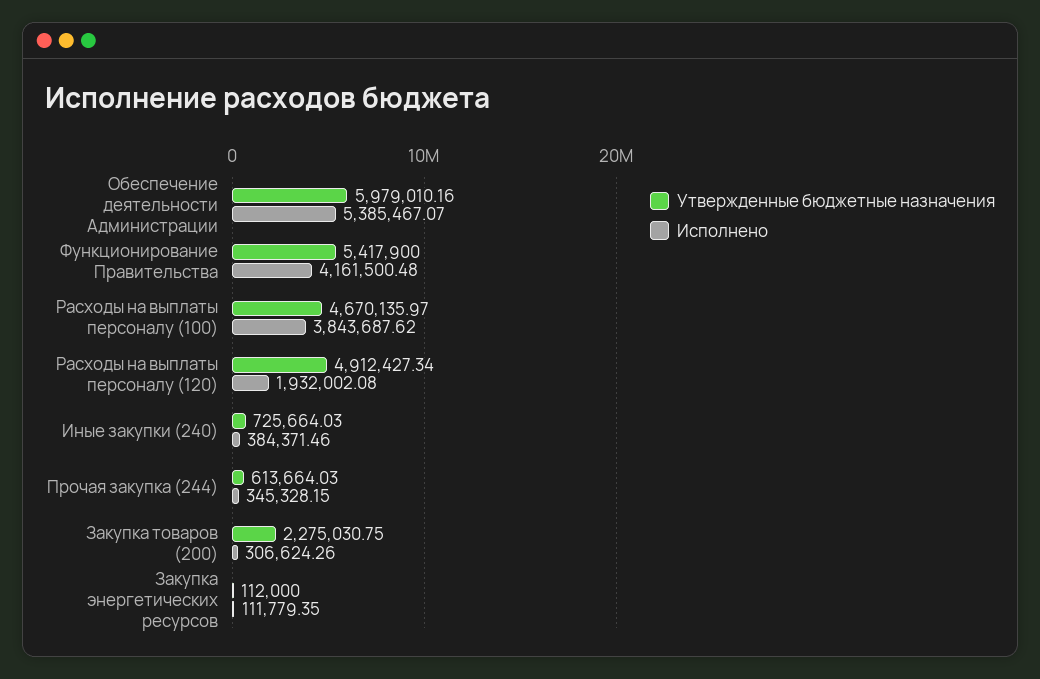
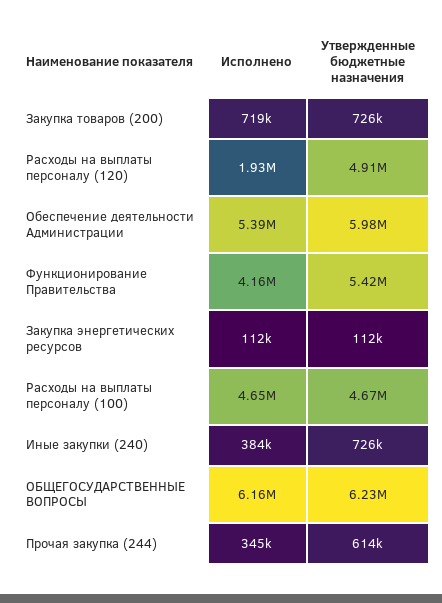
  {
    "Утвержденные бюджетные назначения": {
      "Обеспечение деятельности Администрации": 5979010.16,
      "Функционирование Правительства": 5417900,
      "Расходы на выплаты персоналу (100)": 4670135.97,
      "Расходы на выплаты персоналу (120)": 4912427.34,
      "Иные закупки (240)": 725664.03,
      "Прочая закупка (244)": 613664.03,
-     "Закупка товаров (200)": 2275030.75,
+     "Закупка товаров (200)": 726000,
-     "Закупка энергетических ресурсов": 112000
+     "Закупка энергетических ресурсов": 112000,
+     "ОБЩЕГОСУДАРСТВЕННЫЕ ВОПРОСЫ": 6230000
    },
    "Исполнено": {
      "Обеспечение деятельности Администрации": 5385467.07,
      "Функционирование Правительства": 4161500.48,
-     "Расходы на выплаты персоналу (100)": 3843687.62,
+     "Расходы на выплаты персоналу (100)": 4650000,
      "Расходы на выплаты персоналу (120)": 1932002.08,
      "Иные закупки (240)": 384371.46,
      "Прочая закупка (244)": 345328.15,
-     "Закупка товаров (200)": 306624.26,
+     "Закупка товаров (200)": 719000,
-     "Закупка энергетических ресурсов": 111779.35
+     "Закупка энергетических ресурсов": 111779.35,
+     "ОБЩЕГОСУДАРСТВЕННЫЕ ВОПРОСЫ": 6160000
    }
  }

